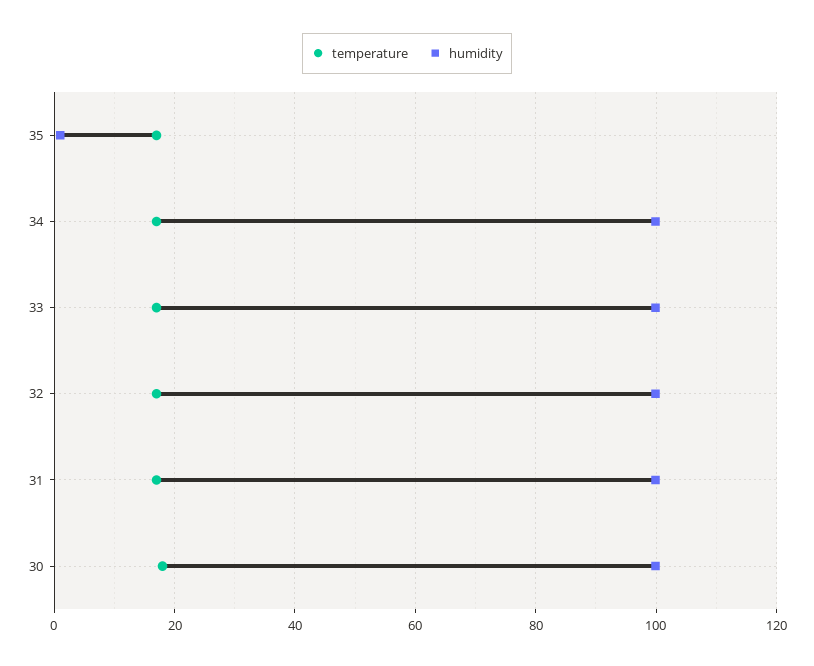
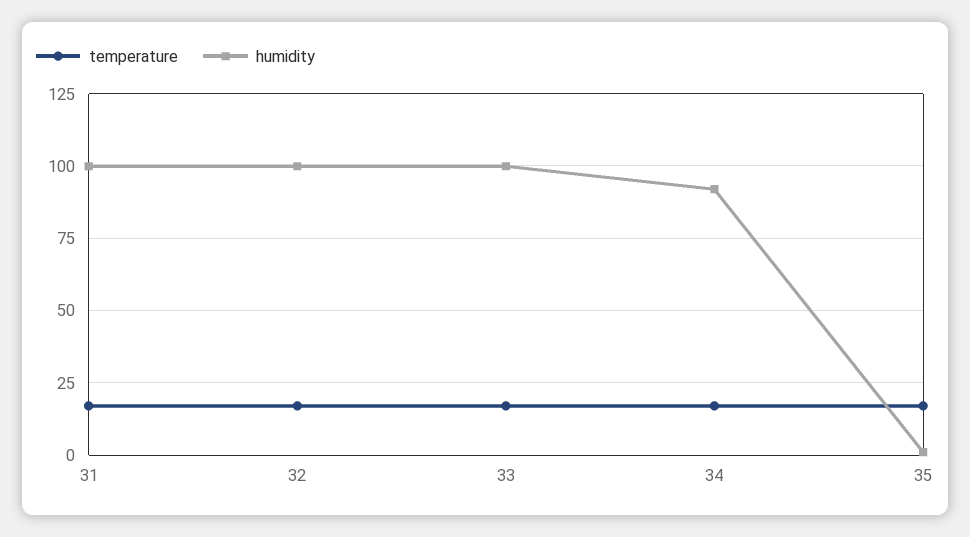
  {
    "temperature": {
      "35": 18,
      "34": 18,
      "33": 18,
      "32": 18,
-     "31": 18,
+     "31": 18
-     "30": 18
    },
    "humidity": {
      "35": 2,
-     "34": 100,
+     "34": 92.5,
      "33": 100,
      "32": 100,
-     "31": 100,
+     "31": 100
-     "30": 100
    }
  }

